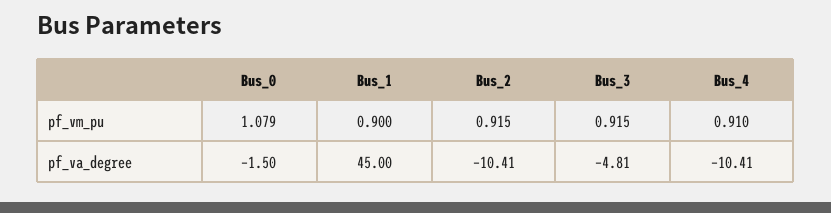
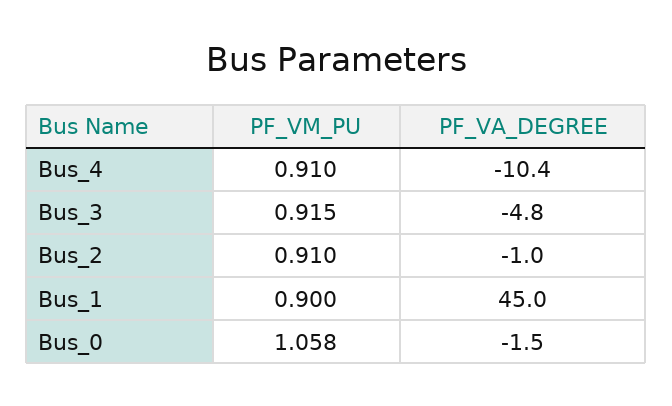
  {
    "Bus_0": {
-     "pf_vm_pu": 1.079,
+     "pf_vm_pu": 1.058,
      "pf_va_degree": -1.5
    },
    "Bus_1": {
      "pf_vm_pu": 0.9,
      "pf_va_degree": 45
    },
    "Bus_2": {
-     "pf_vm_pu": 0.915,
+     "pf_vm_pu": 0.91,
-     "pf_va_degree": -10.41
+     "pf_va_degree": -1
    },
    "Bus_3": {
      "pf_vm_pu": 0.915,
      "pf_va_degree": -4.81
    },
    "Bus_4": {
      "pf_vm_pu": 0.91,
      "pf_va_degree": -10.41
    }
  }

